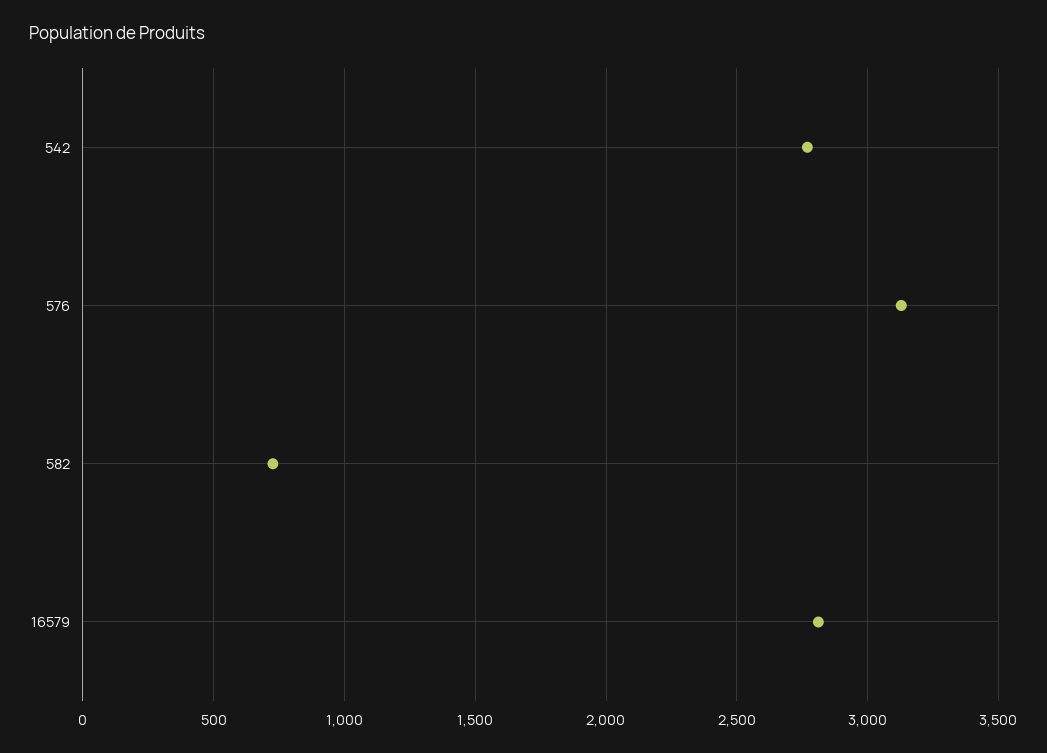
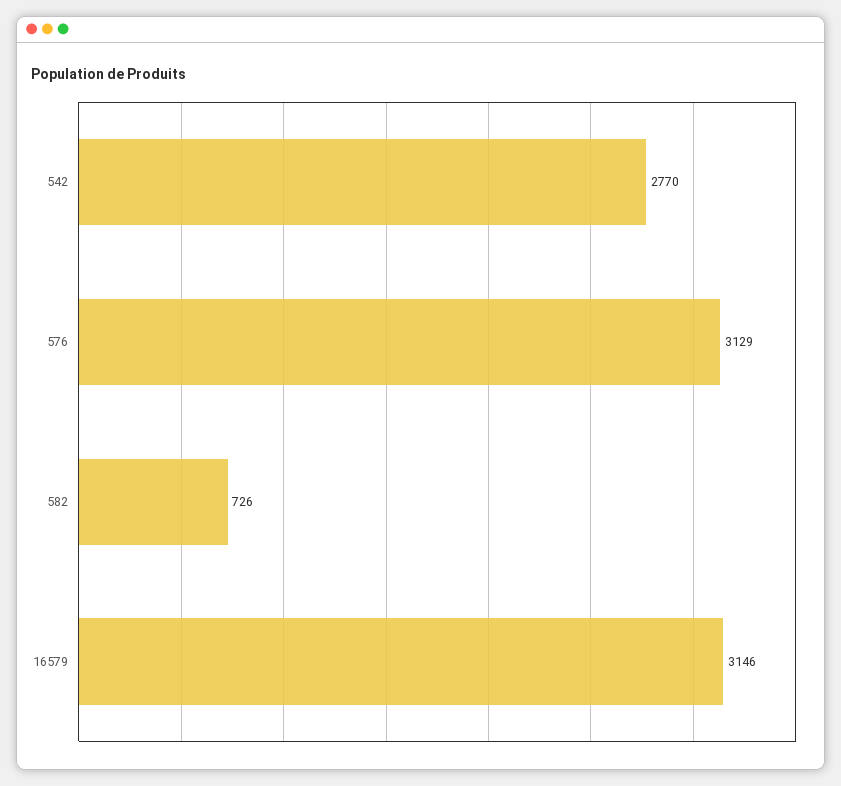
  {
    "542": 2770,
    "576": 3129,
    "582": 726,
-   "16579": 2800
+   "16579": 3146
  }

